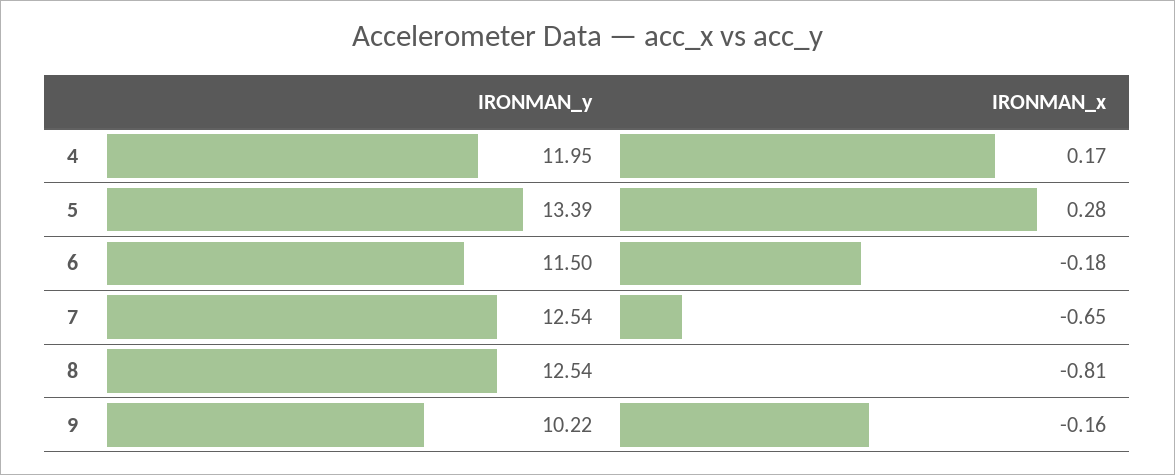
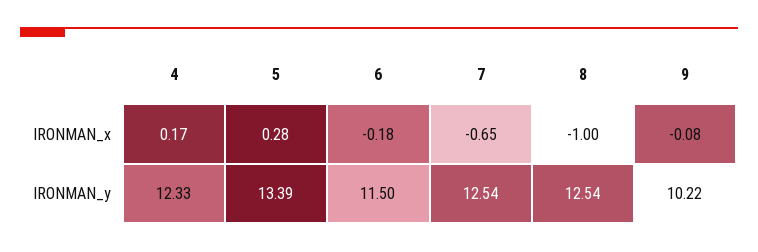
  {
    "IRONMAN_y": {
-     "4": 11.95,
+     "4": 12.33,
      "5": 13.39,
      "6": 11.5,
      "7": 12.54,
      "8": 12.54,
      "9": 10.22
    },
    "IRONMAN_x": {
      "4": 0.17,
      "5": 0.28,
      "6": -0.18,
      "7": -0.65,
-     "8": -0.81,
+     "8": -1,
-     "9": -0.16
+     "9": -0.08
    }
  }

